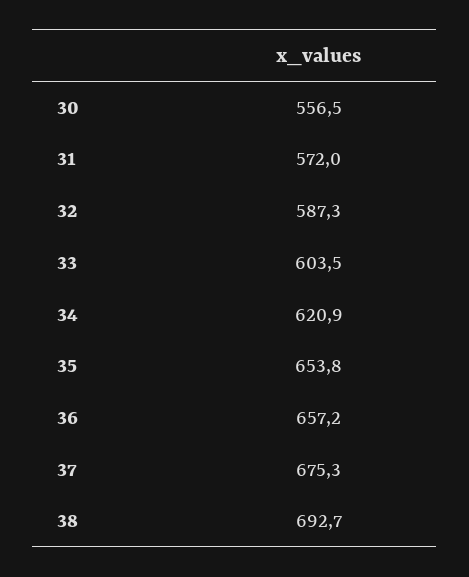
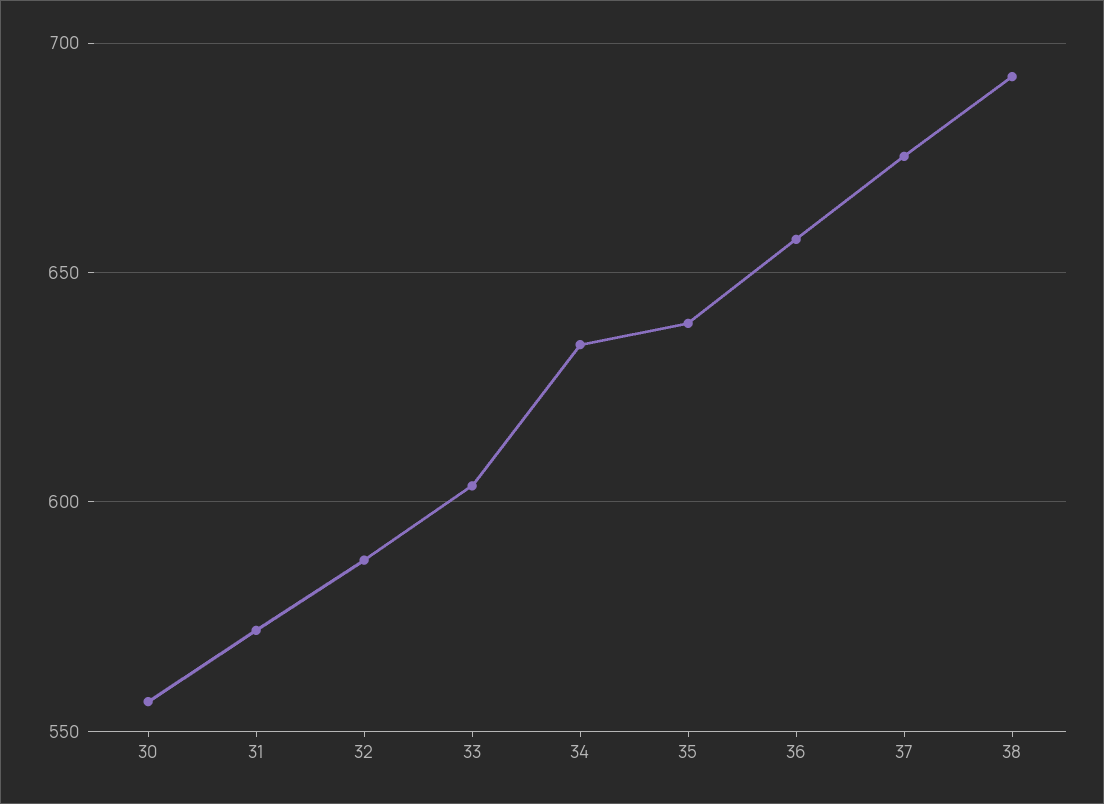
  {
    "30": 556.5,
    "31": 572,
    "32": 587.3,
    "33": 603.5,
-   "34": 620.9,
+   "34": 635,
-   "35": 653.8,
+   "35": 640,
    "36": 657.2,
    "37": 675.3,
    "38": 692.7
  }

